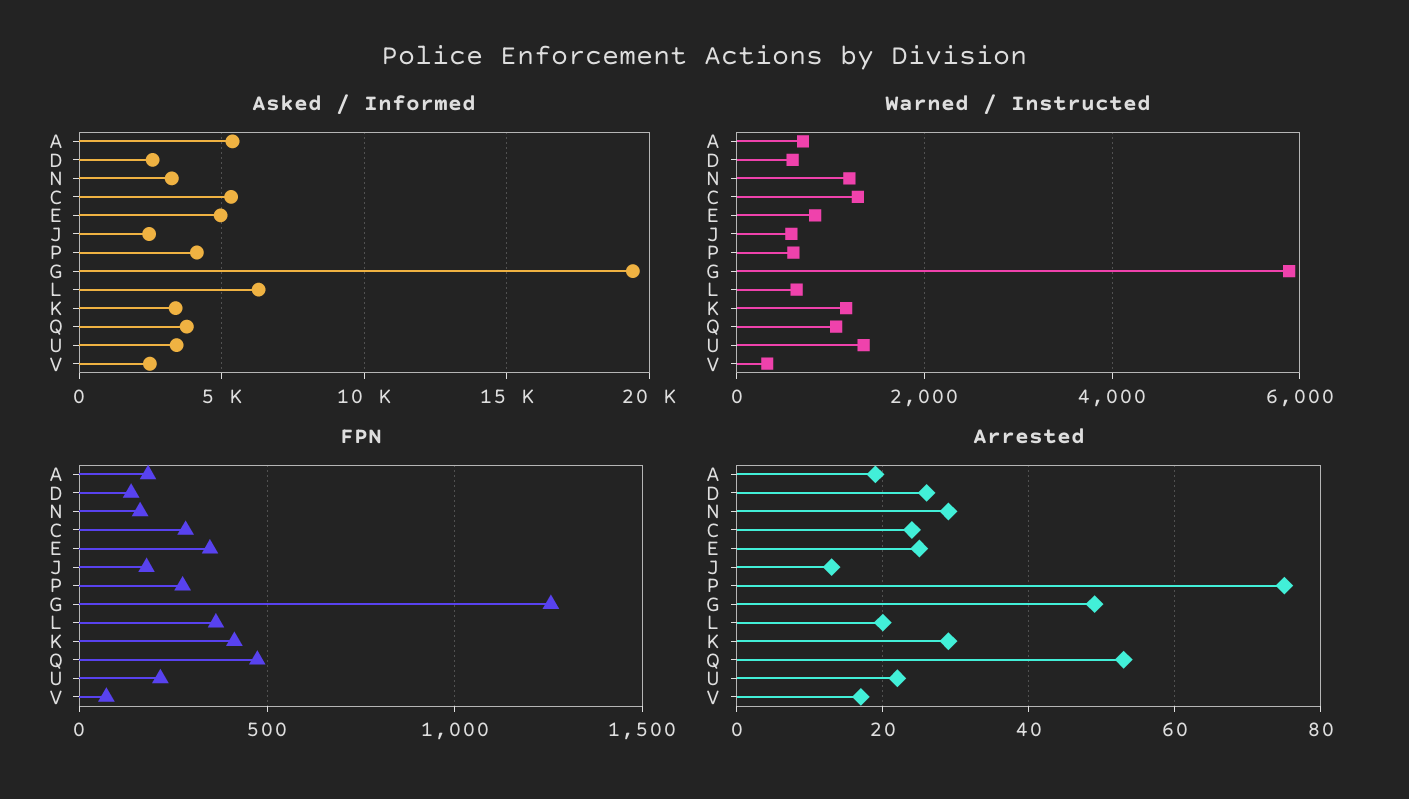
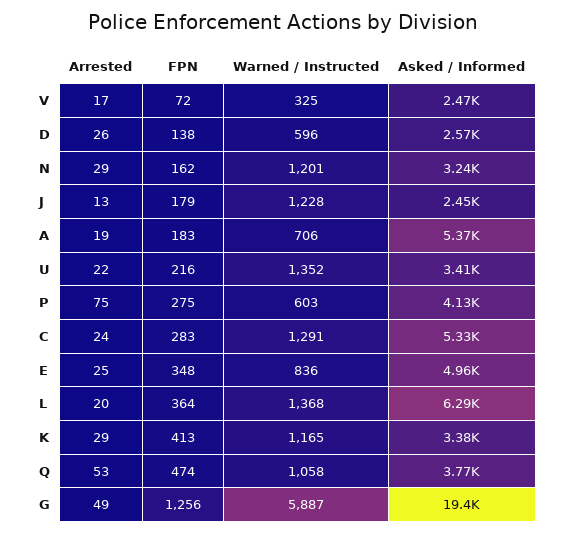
  {
    "Asked / Informed": {
      "A": 5370,
      "D": 2570,
      "N": 3240,
      "C": 5330,
      "E": 4960,
      "J": 2450,
      "P": 4130,
      "G": 19400,
      "L": 6290,
      "K": 3380,
      "Q": 3770,
      "U": 3410,
      "V": 2470
    },
    "Warned / Instructed": {
      "A": 706,
      "D": 596,
      "N": 1201,
      "C": 1291,
      "E": 836,
-     "J": 600,
+     "J": 1228,
      "P": 603,
      "G": 5887,
-     "L": 600,
+     "L": 1368,
      "K": 1165,
      "Q": 1058,
      "U": 1352,
      "V": 325
    },
    "FPN": {
      "A": 183,
      "D": 138,
      "N": 162,
      "C": 283,
      "E": 348,
      "J": 179,
      "P": 275,
      "G": 1256,
      "L": 364,
      "K": 413,
      "Q": 474,
      "U": 216,
      "V": 72
    },
    "Arrested": {
      "A": 19,
      "D": 26,
      "N": 29,
      "C": 24,
      "E": 25,
      "J": 13,
      "P": 75,
      "G": 49,
      "L": 20,
      "K": 29,
      "Q": 53,
      "U": 22,
      "V": 17
    }
  }

